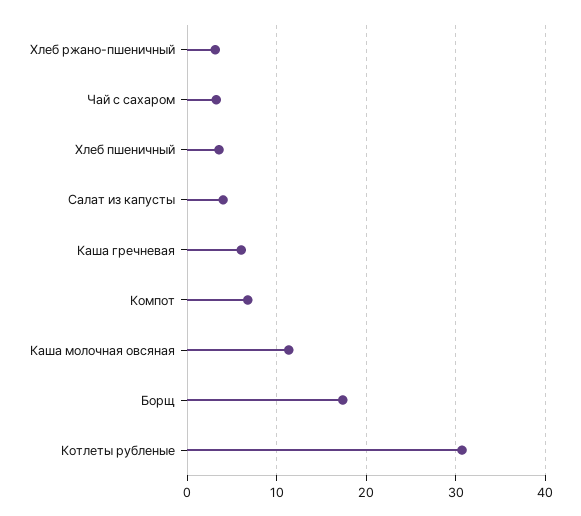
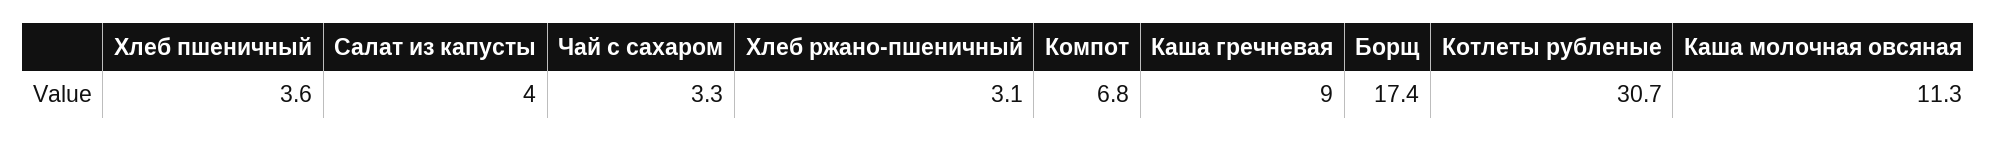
  {
    "Хлеб ржано-пшеничный": 3.1,
    "Чай с сахаром": 3.3,
    "Хлеб пшеничный": 3.6,
    "Салат из капусты": 4,
-   "Каша гречневая": 6,
+   "Каша гречневая": 9,
    "Компот": 6.8,
    "Каша молочная овсяная": 11.3,
    "Борщ": 17.4,
    "Котлеты рубленые": 30.7
  }

